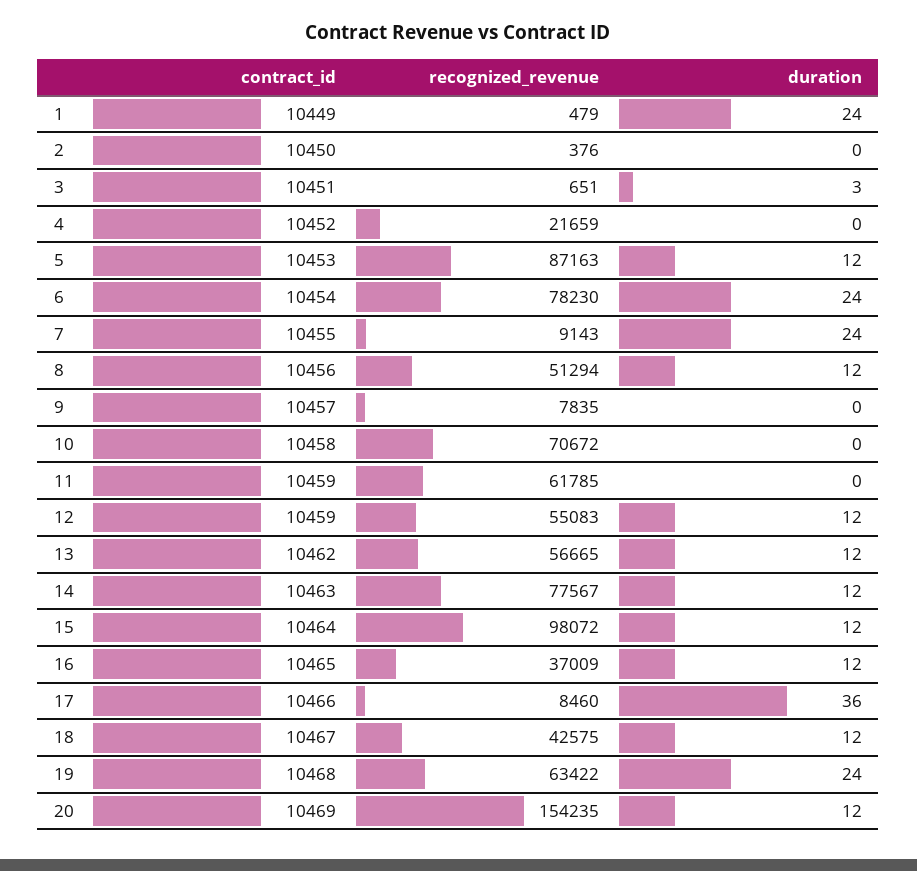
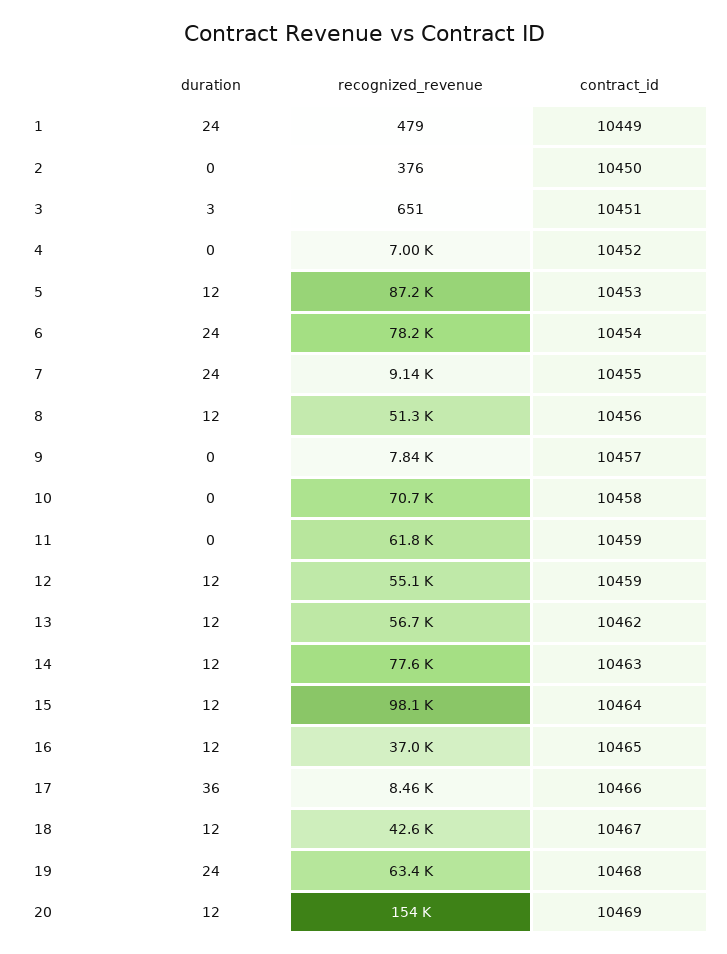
  {
    "contract_id": {
      "1": 10449,
      "2": 10450,
      "3": 10451,
      "4": 10452,
      "5": 10453,
      "6": 10454,
      "7": 10455,
      "8": 10456,
      "9": 10457,
      "10": 10458,
      "11": 10459,
      "12": 10459,
      "13": 10462,
      "14": 10463,
      "15": 10464,
      "16": 10465,
      "17": 10466,
      "18": 10467,
      "19": 10468,
      "20": 10469
    },
    "recognized_revenue": {
      "1": 479,
      "2": 376,
      "3": 651,
-     "4": 21659,
+     "4": 7000,
      "5": 87163,
      "6": 78230,
      "7": 9143,
      "8": 51294,
      "9": 7835,
      "10": 70672,
      "11": 61785,
      "12": 55083,
      "13": 56665,
      "14": 77567,
      "15": 98072,
      "16": 37009,
      "17": 8460,
      "18": 42575,
      "19": 63422,
      "20": 154235
    },
    "duration": {
      "1": 24,
      "2": 0,
      "3": 3,
      "4": 0,
      "5": 12,
      "6": 24,
      "7": 24,
      "8": 12,
      "9": 0,
      "10": 0,
      "11": 0,
      "12": 12,
      "13": 12,
      "14": 12,
      "15": 12,
      "16": 12,
      "17": 36,
      "18": 12,
      "19": 24,
      "20": 12
    }
  }

